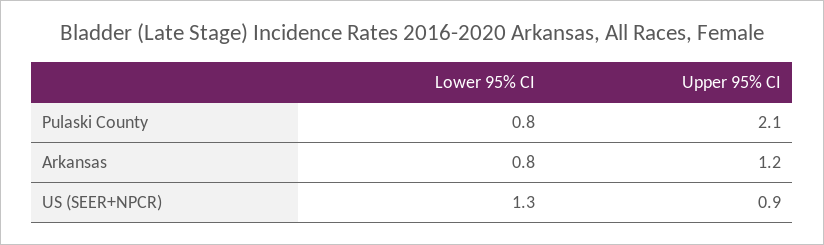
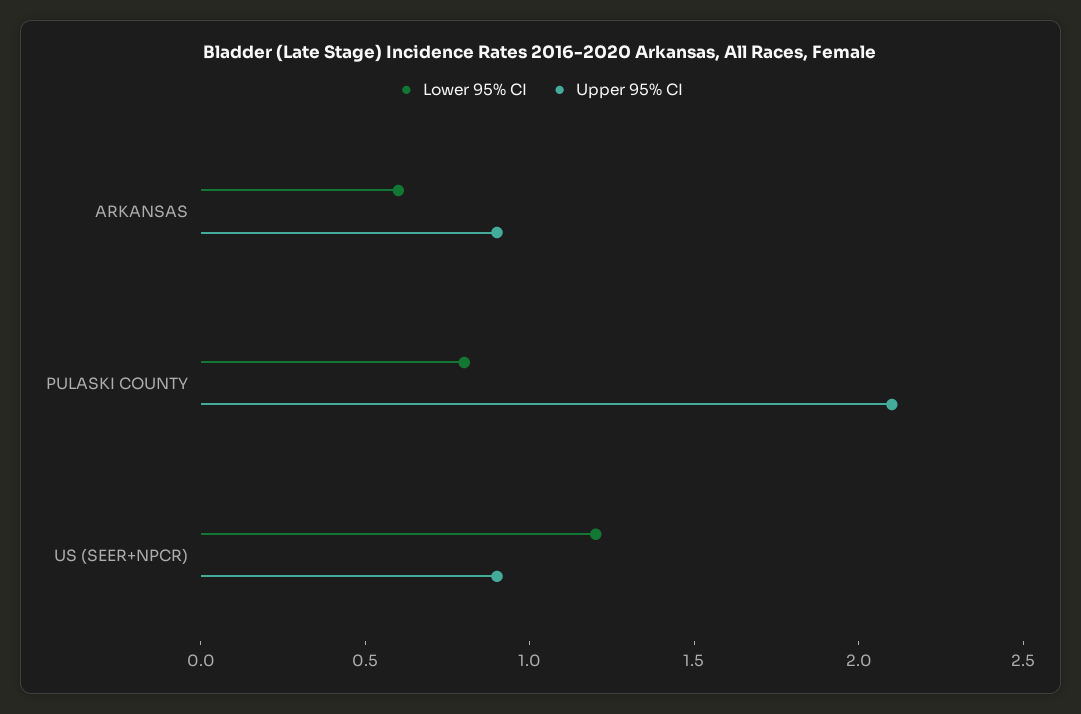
  {
    "Lower 95% CI": {
      "Pulaski County": 0.8,
-     "Arkansas": 0.8,
+     "Arkansas": 0.6,
-     "US (SEER+NPCR)": 1.3
+     "US (SEER+NPCR)": 1.2
    },
    "Upper 95% CI": {
      "Pulaski County": 2.1,
-     "Arkansas": 1.2,
+     "Arkansas": 0.9,
      "US (SEER+NPCR)": 0.9
    }
  }

